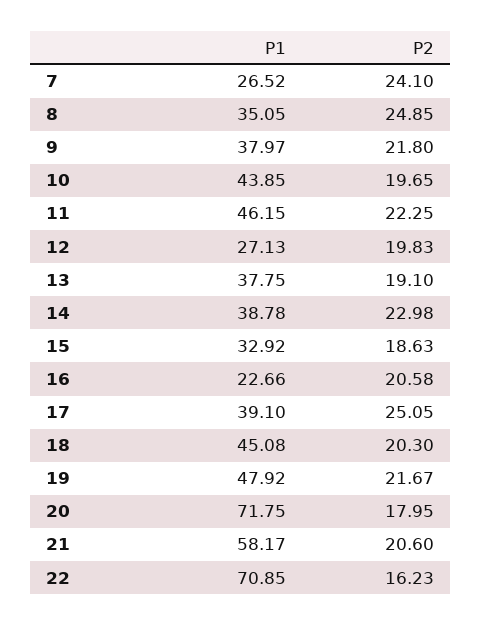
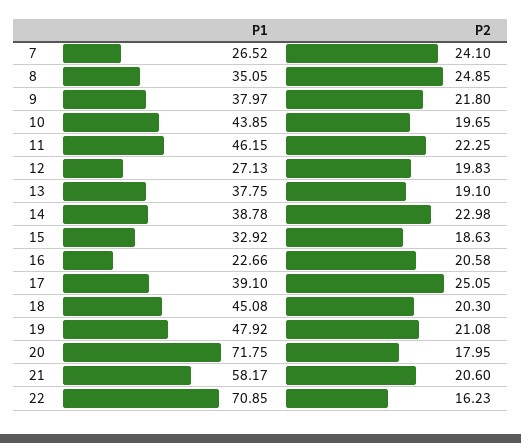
  {
    "P1": {
      "7": 26.52,
      "8": 35.05,
      "9": 37.97,
      "10": 43.85,
      "11": 46.15,
      "12": 27.13,
      "13": 37.75,
      "14": 38.78,
      "15": 32.92,
      "16": 22.66,
      "17": 39.1,
      "18": 45.08,
      "19": 47.92,
      "20": 71.75,
      "21": 58.17,
      "22": 70.85
    },
    "P2": {
      "7": 24.1,
      "8": 24.85,
      "9": 21.8,
      "10": 19.65,
      "11": 22.25,
      "12": 19.83,
      "13": 19.1,
      "14": 22.98,
      "15": 18.63,
      "16": 20.58,
      "17": 25.05,
      "18": 20.3,
-     "19": 21.67,
+     "19": 21.08,
      "20": 17.95,
      "21": 20.6,
      "22": 16.23
    }
  }

